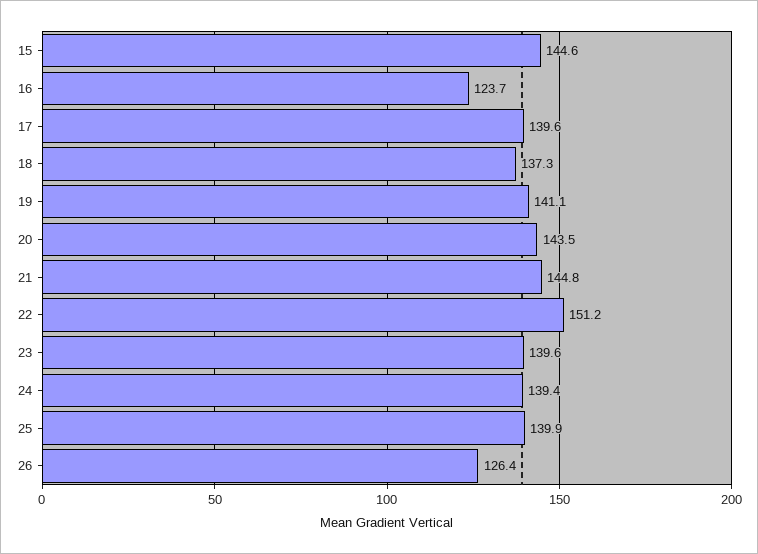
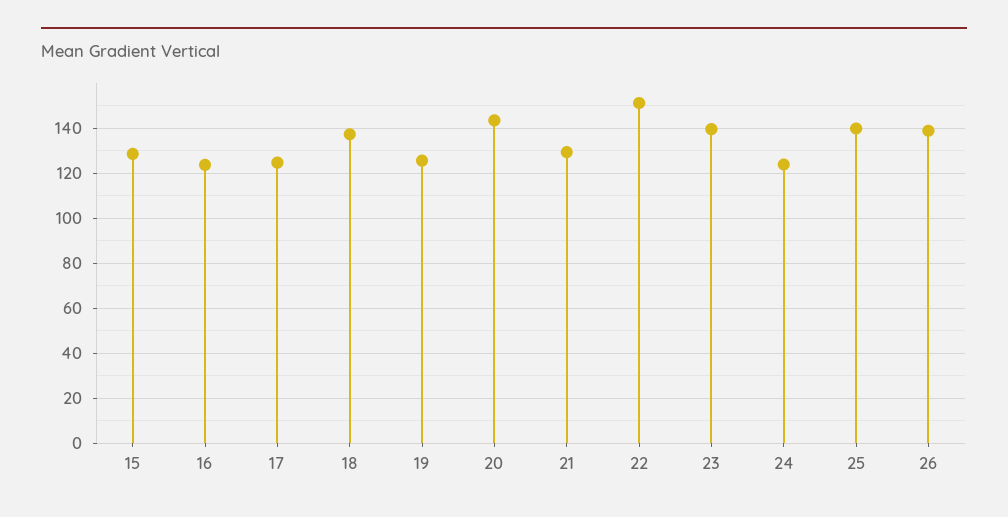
  {
-   "15": 144.6,
+   "15": 130,
    "16": 123.7,
-   "17": 139.6,
+   "17": 125,
    "18": 137.3,
-   "19": 141.1,
+   "19": 125,
    "20": 143.5,
-   "21": 144.8,
+   "21": 130,
    "22": 151.2,
    "23": 139.6,
-   "24": 139.4,
+   "24": 125,
    "25": 139.9,
-   "26": 126.4
+   "26": 140
  }

